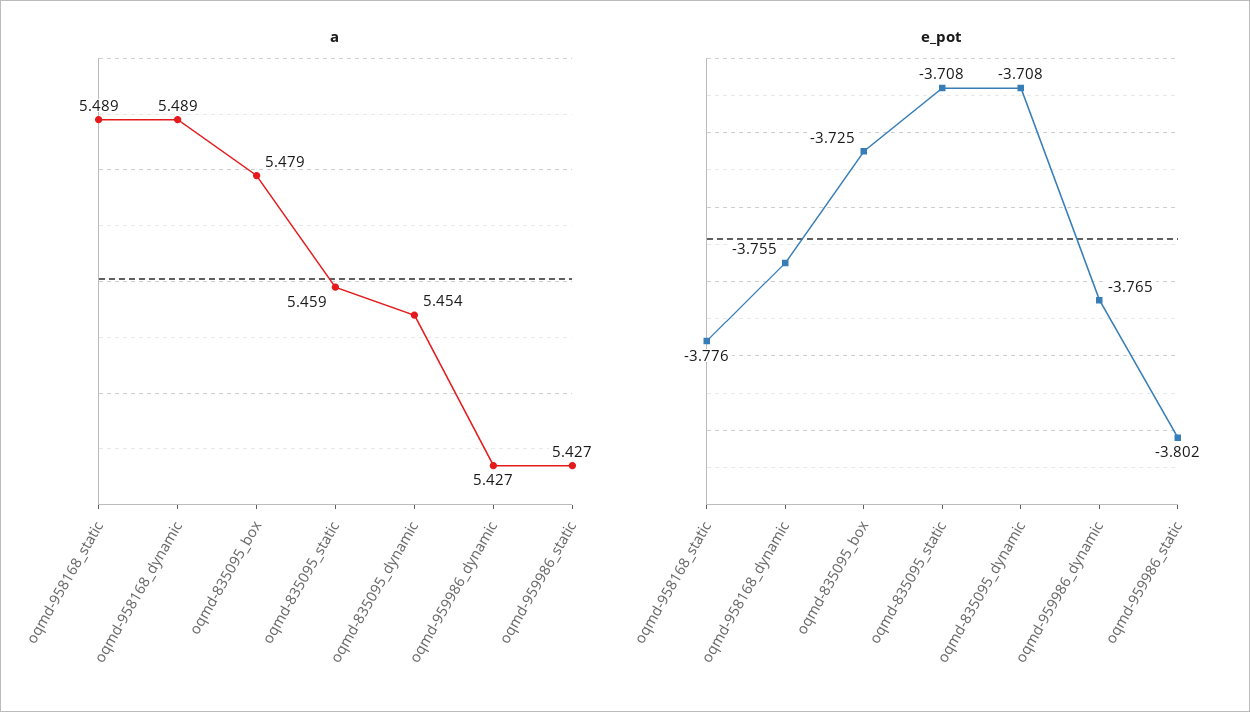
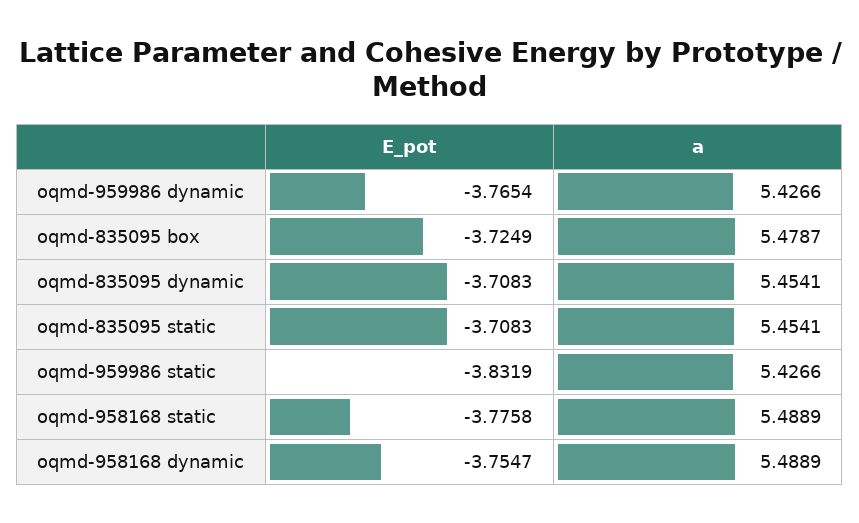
  {
    "a": {
      "oqmd-958168_static": 5.4889,
      "oqmd-958168_dynamic": 5.4889,
      "oqmd-835095_box": 5.4787,
-     "oqmd-835095_static": 5.459,
+     "oqmd-835095_static": 5.4541,
      "oqmd-835095_dynamic": 5.4541,
      "oqmd-959986_dynamic": 5.4266,
      "oqmd-959986_static": 5.4266
    },
    "e_pot": {
      "oqmd-958168_static": -3.7758,
      "oqmd-958168_dynamic": -3.7547,
      "oqmd-835095_box": -3.7249,
      "oqmd-835095_static": -3.7083,
      "oqmd-835095_dynamic": -3.7083,
      "oqmd-959986_dynamic": -3.7654,
-     "oqmd-959986_static": -3.802
+     "oqmd-959986_static": -3.8319
    }
  }

